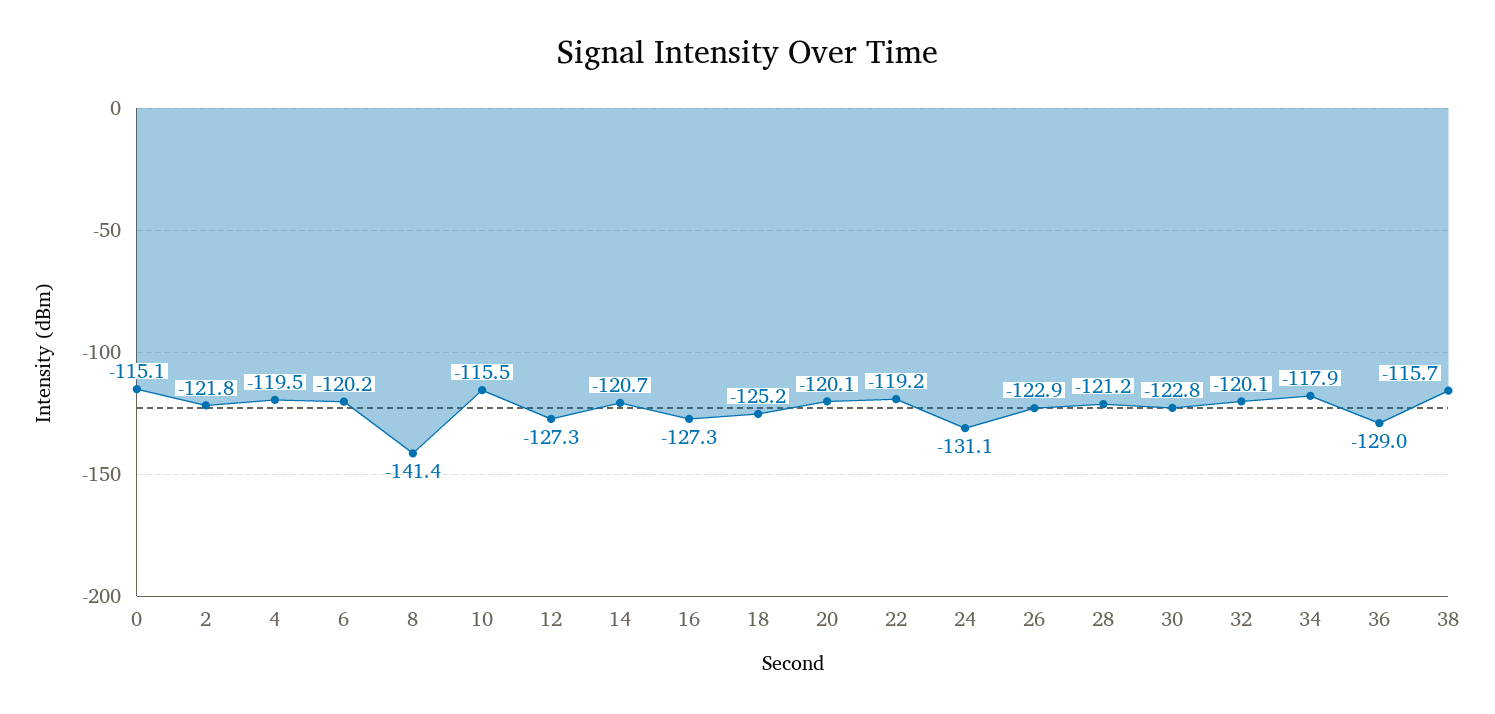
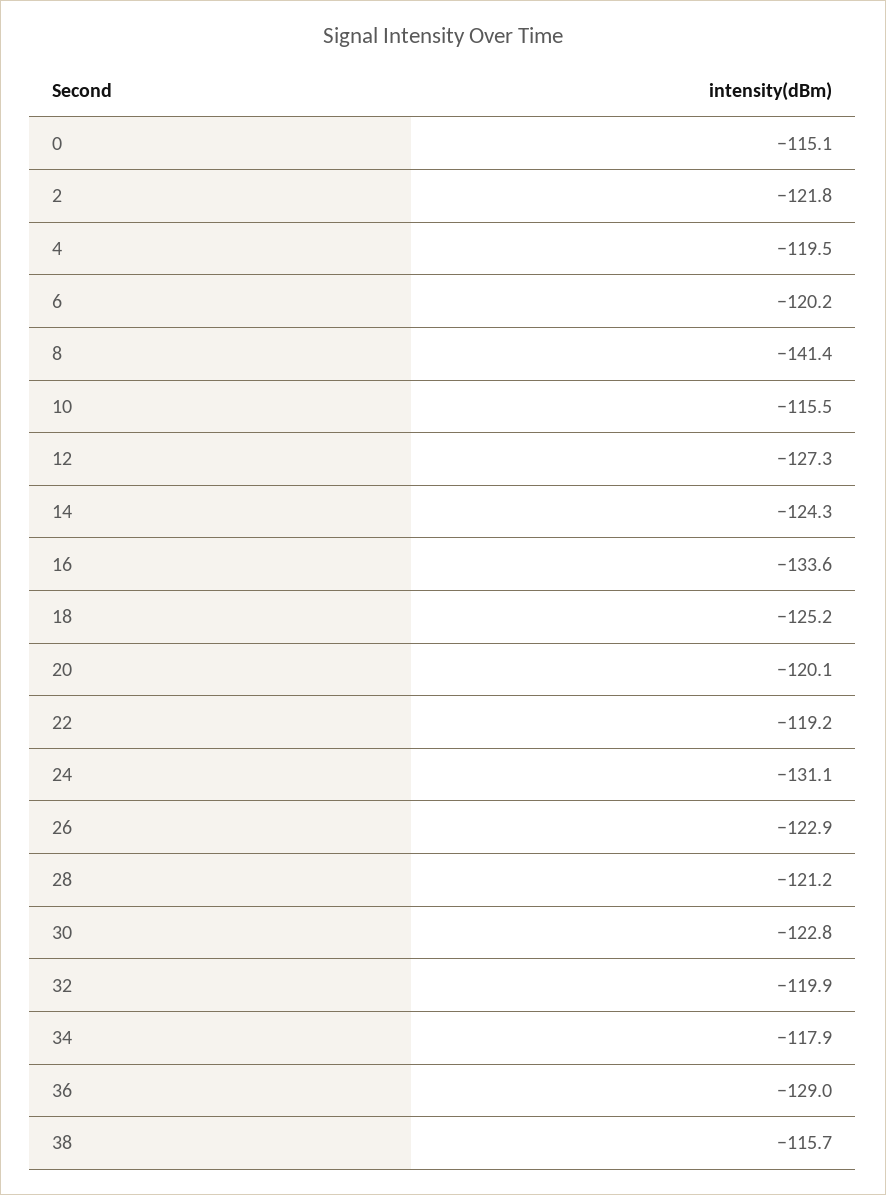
  {
    "0": -115.1,
    "2": -121.8,
    "4": -119.5,
    "6": -120.2,
    "8": -141.4,
    "10": -115.5,
    "12": -127.3,
-   "14": -120.7,
+   "14": -124.3,
-   "16": -127.3,
+   "16": -133.6,
    "18": -125.2,
    "20": -120.1,
    "22": -119.2,
    "24": -131.1,
    "26": -122.9,
    "28": -121.2,
    "30": -122.8,
-   "32": -120.1,
+   "32": -119.9,
    "34": -117.9,
    "36": -129,
    "38": -115.7
  }

